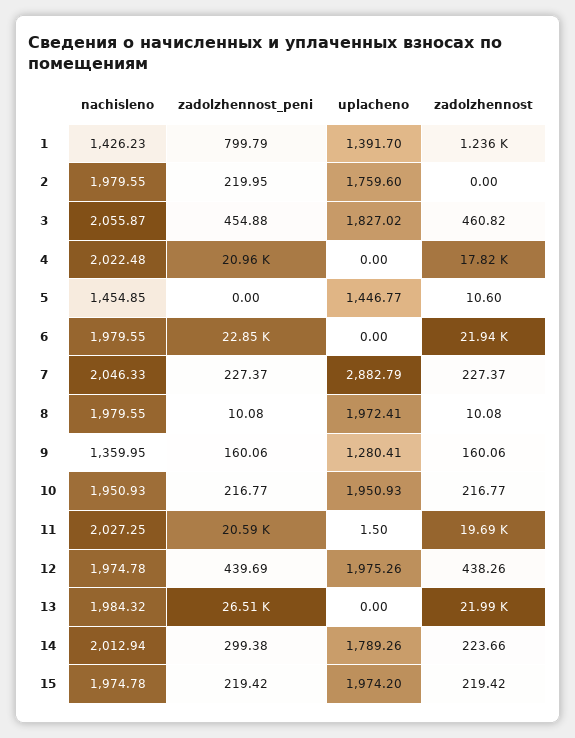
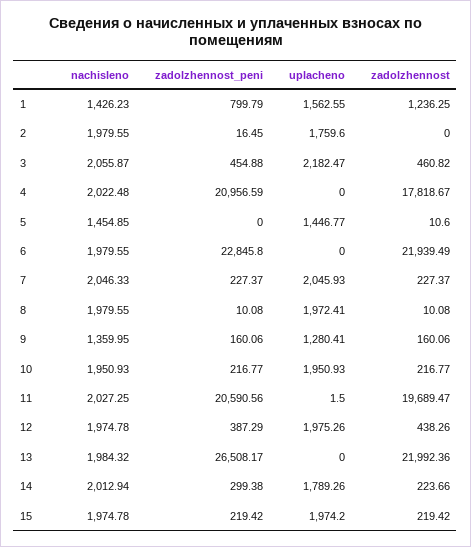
  {
    "nachisleno": {
      "1": 1426.23,
      "2": 1979.55,
      "3": 2055.87,
      "4": 2022.48,
      "5": 1454.85,
      "6": 1979.55,
      "7": 2046.33,
      "8": 1979.55,
      "9": 1359.95,
      "10": 1950.93,
      "11": 2027.25,
      "12": 1974.78,
      "13": 1984.32,
      "14": 2012.94,
      "15": 1974.78
    },
    "zadolzhennost_peni": {
      "1": 799.79,
-     "2": 219.95,
+     "2": 16.45,
      "3": 454.88,
      "4": 20956.59,
      "5": 0,
      "6": 22845.8,
      "7": 227.37,
      "8": 10.08,
      "9": 160.06,
      "10": 216.77,
      "11": 20590.56,
-     "12": 439.69,
+     "12": 387.29,
      "13": 26508.17,
      "14": 299.38,
      "15": 219.42
    },
    "uplacheno": {
-     "1": 1391.7,
+     "1": 1562.55,
      "2": 1759.6,
-     "3": 1827.02,
+     "3": 2182.47,
      "4": 0,
      "5": 1446.77,
      "6": 0,
-     "7": 2882.79,
+     "7": 2045.93,
      "8": 1972.41,
      "9": 1280.41,
      "10": 1950.93,
      "11": 1.5,
      "12": 1975.26,
      "13": 0,
      "14": 1789.26,
      "15": 1974.2
    },
    "zadolzhennost": {
      "1": 1236.25,
      "2": 0,
      "3": 460.82,
      "4": 17818.67,
      "5": 10.6,
      "6": 21939.49,
      "7": 227.37,
      "8": 10.08,
      "9": 160.06,
      "10": 216.77,
      "11": 19689.47,
      "12": 438.26,
      "13": 21992.36,
      "14": 223.66,
      "15": 219.42
    }
  }

